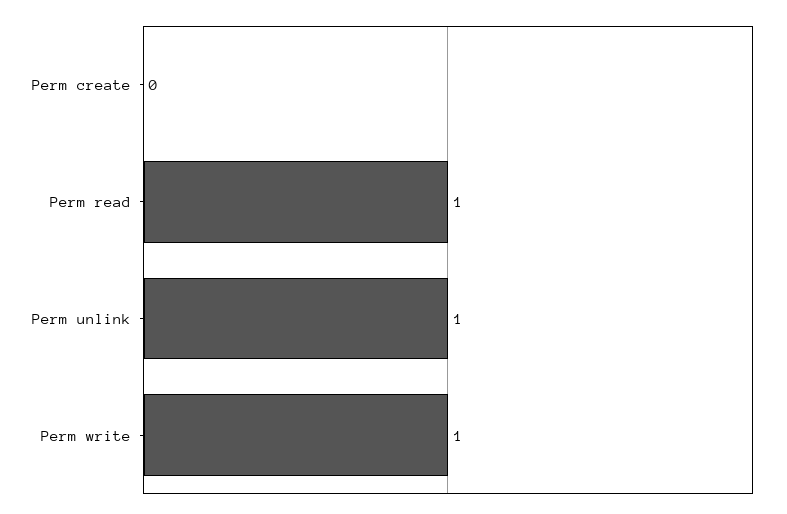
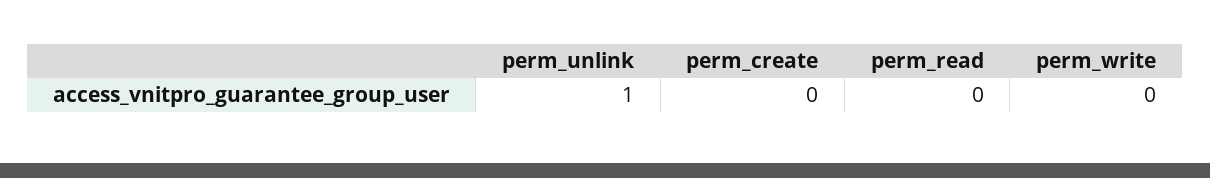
  {
    "Perm create": 0,
-   "Perm read": 1,
+   "Perm read": 0,
    "Perm unlink": 1,
-   "Perm write": 1
+   "Perm write": 0
  }

